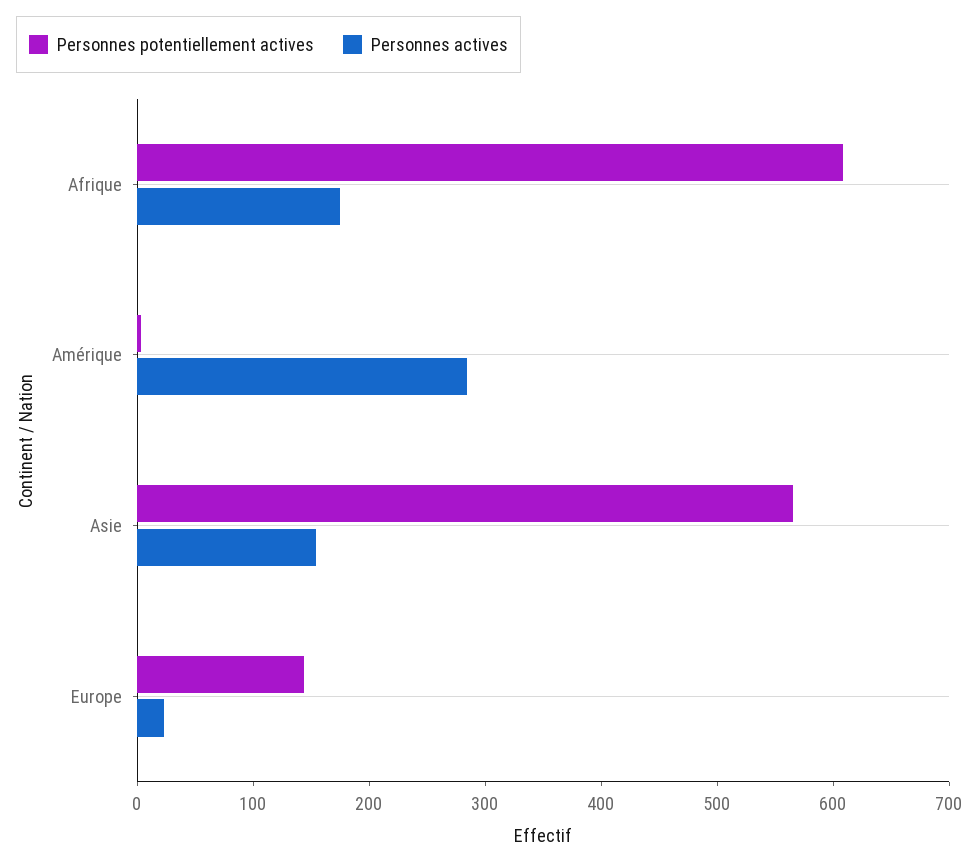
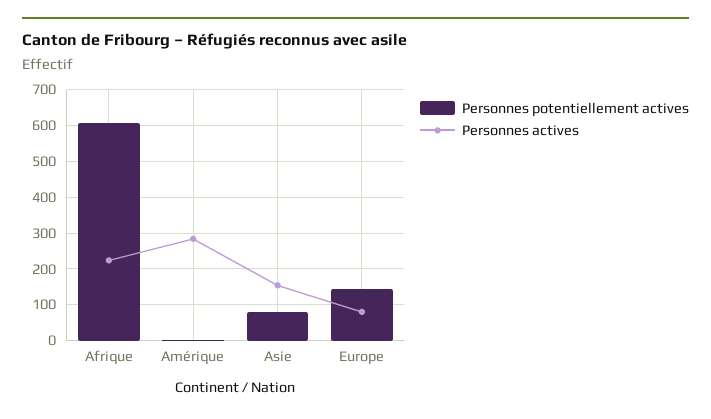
  {
    "Personnes potentiellement actives": {
      "Afrique": 600,
      "Amérique": 0,
-     "Asie": 560,
+     "Asie": 80,
      "Europe": 140
    },
    "Personnes actives": {
-     "Afrique": 180,
+     "Afrique": 220,
      "Amérique": 280,
      "Asie": 160,
-     "Europe": 20
+     "Europe": 80
    }
  }

